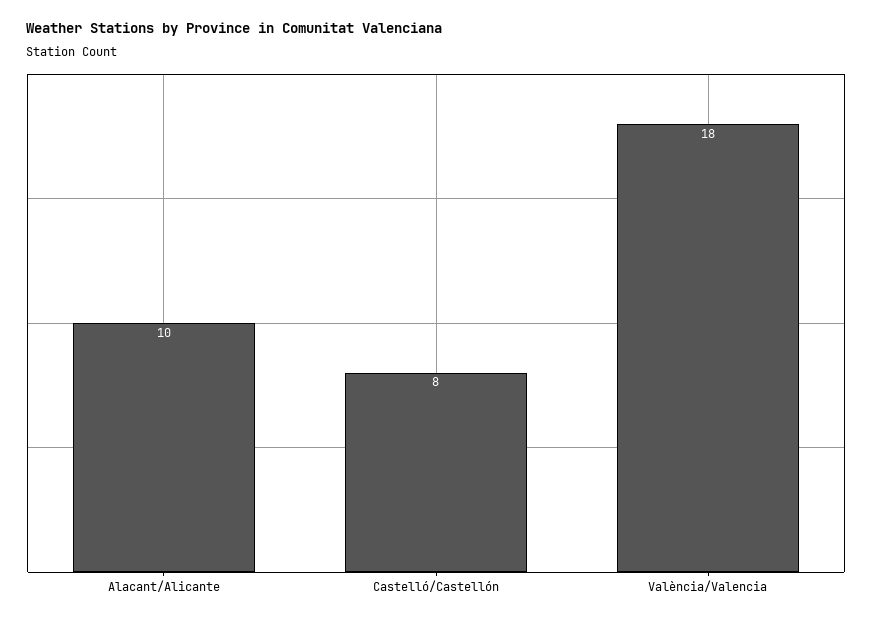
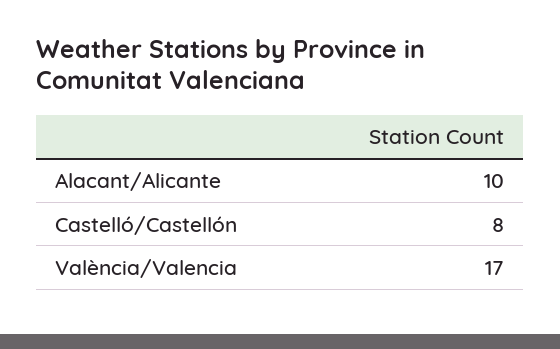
  {
    "Alacant/Alicante": 10,
    "Castelló/Castellón": 8,
-   "València/Valencia": 18
+   "València/Valencia": 17
  }

